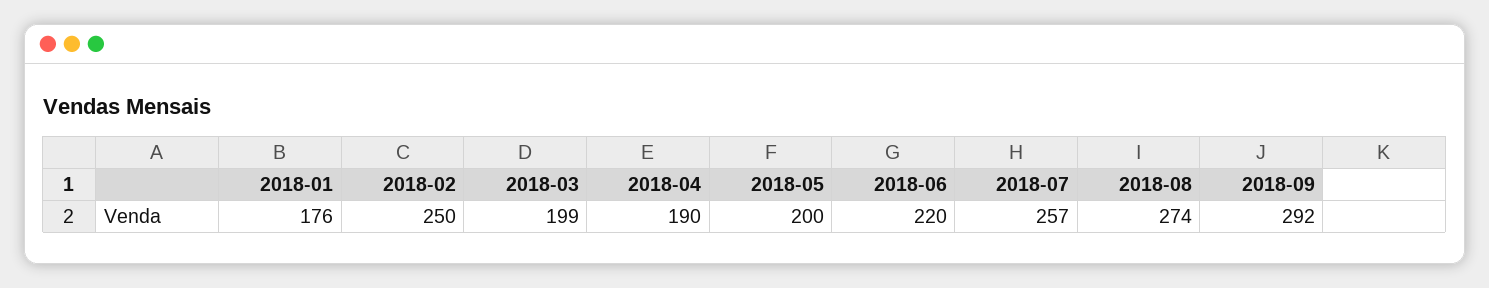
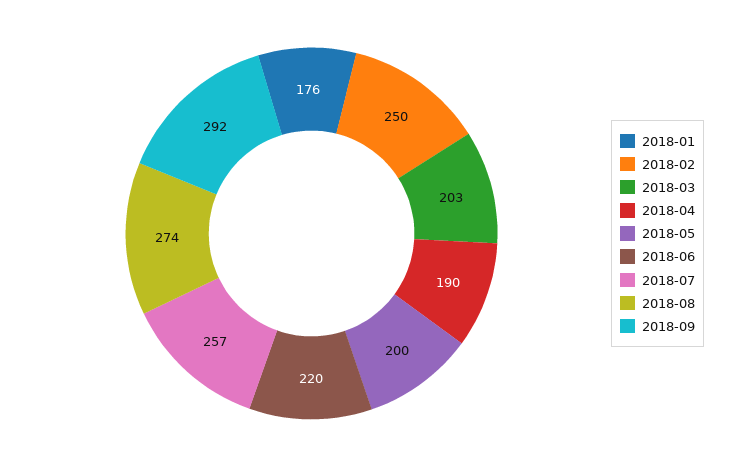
  {
    "2018-01": 176,
    "2018-02": 250,
-   "2018-03": 199,
+   "2018-03": 203,
    "2018-04": 190,
    "2018-05": 200,
    "2018-06": 220,
    "2018-07": 257,
    "2018-08": 274,
    "2018-09": 292
  }

